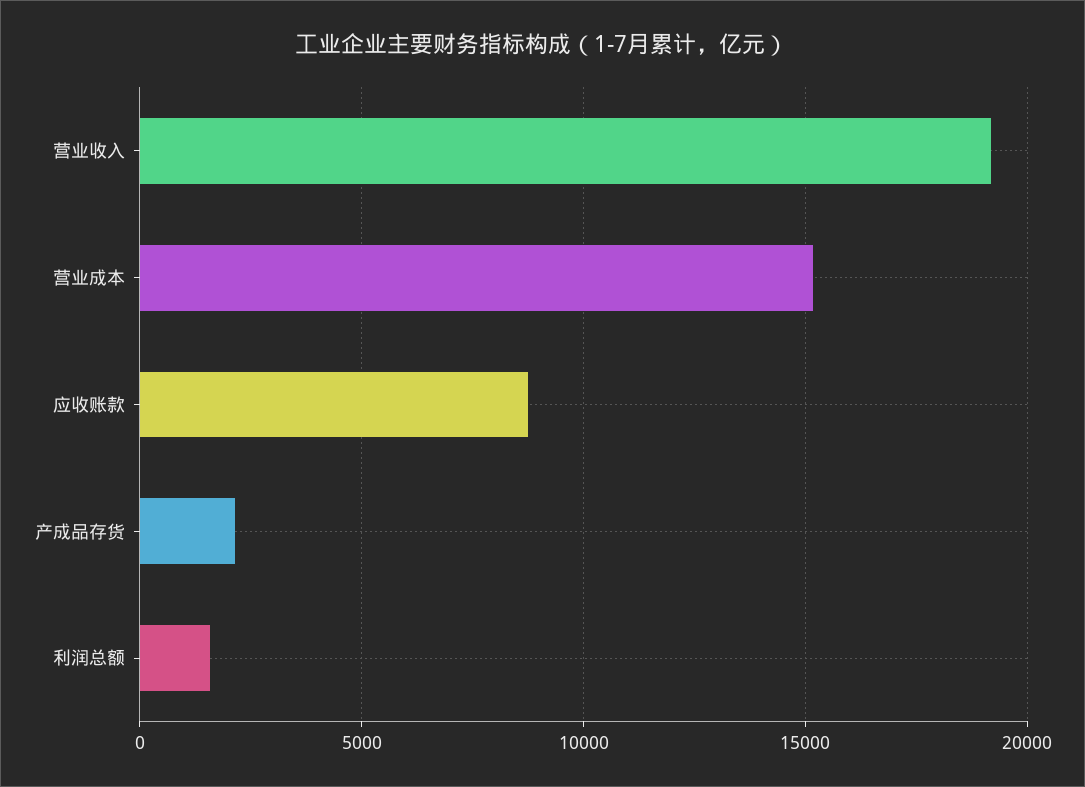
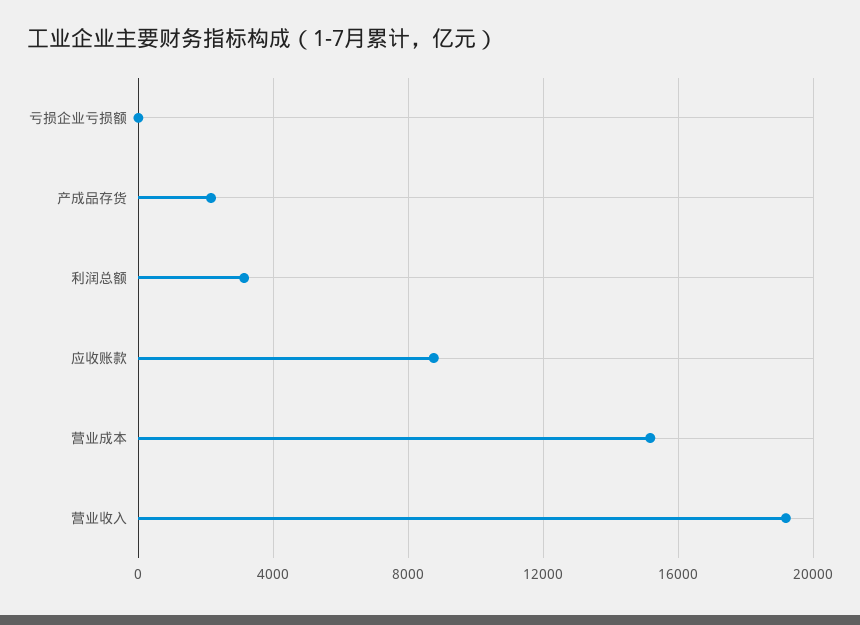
  {
    "营业收入": 19000,
    "营业成本": 15000,
    "应收账款": 9000,
    "产成品存货": 2000,
-   "利润总额": 1500
+   "利润总额": 3000,
+   "亏损企业亏损额": 0
  }

